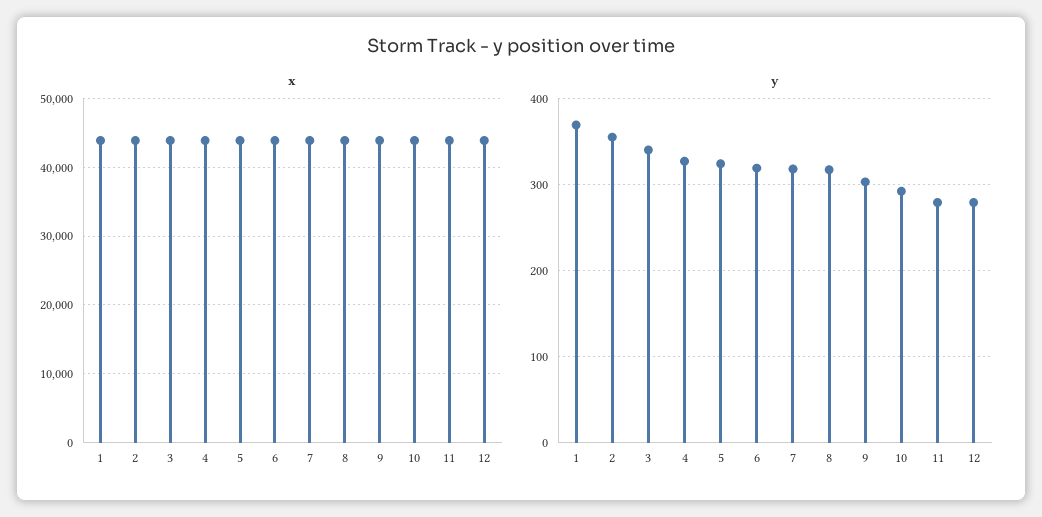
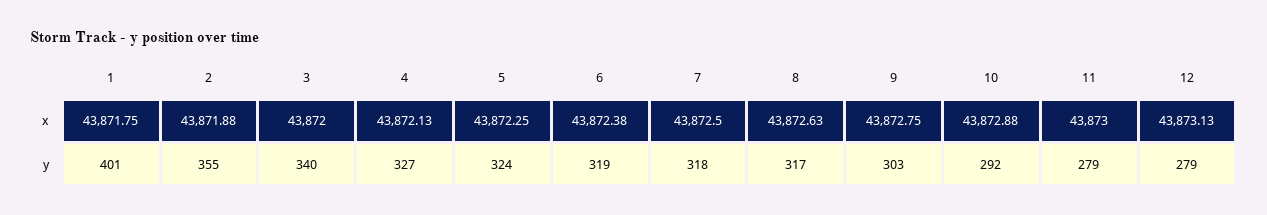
  {
    "x": {
      "1": 43871.75,
      "2": 43871.88,
      "3": 43872,
      "4": 43872.13,
      "5": 43872.25,
      "6": 43872.38,
      "7": 43872.5,
      "8": 43872.63,
      "9": 43872.75,
      "10": 43872.88,
      "11": 43873,
      "12": 43873.13
    },
    "y": {
-     "1": 370,
+     "1": 401,
      "2": 355,
      "3": 340,
      "4": 327,
      "5": 324,
      "6": 319,
      "7": 318,
      "8": 317,
      "9": 303,
      "10": 292,
      "11": 279,
      "12": 279
    }
  }

